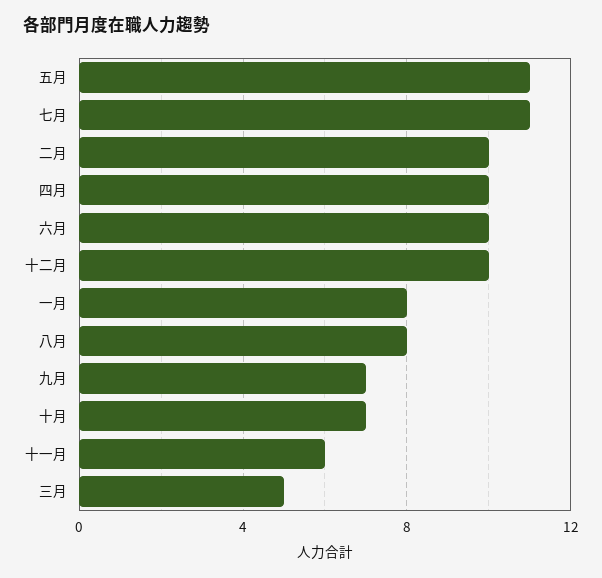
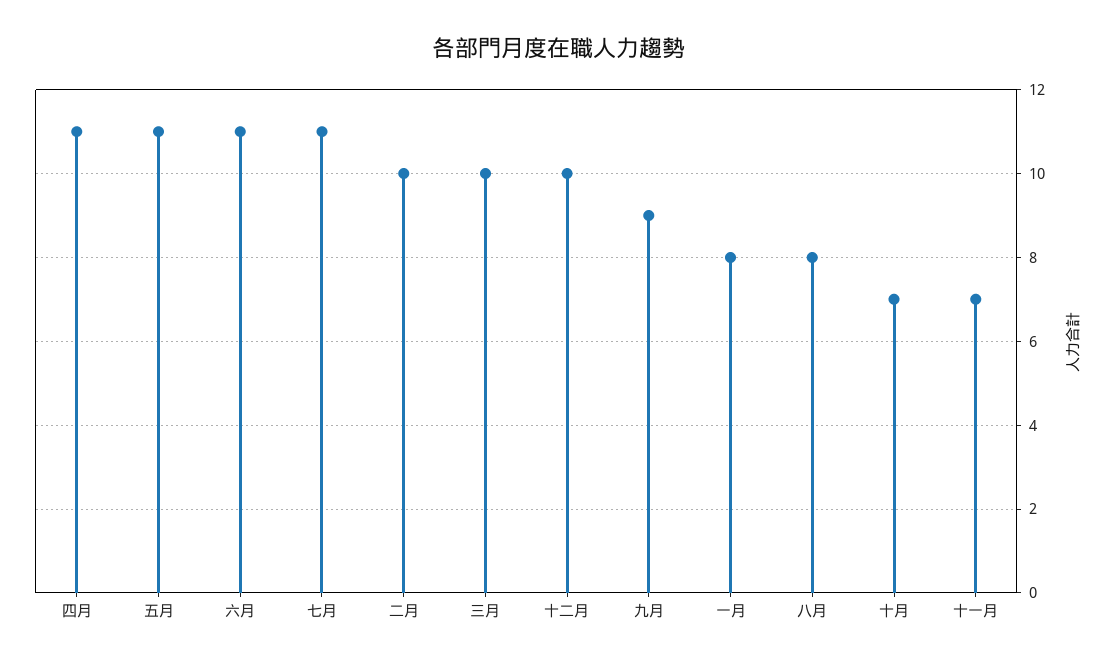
  {
    "五月": 11,
    "七月": 11,
    "二月": 10,
-   "四月": 10,
+   "四月": 11,
-   "六月": 10,
+   "六月": 11,
    "十二月": 10,
    "一月": 8,
    "八月": 8,
-   "九月": 7,
+   "九月": 9,
    "十月": 7,
-   "十一月": 6,
+   "十一月": 7,
-   "三月": 5
+   "三月": 10
  }

